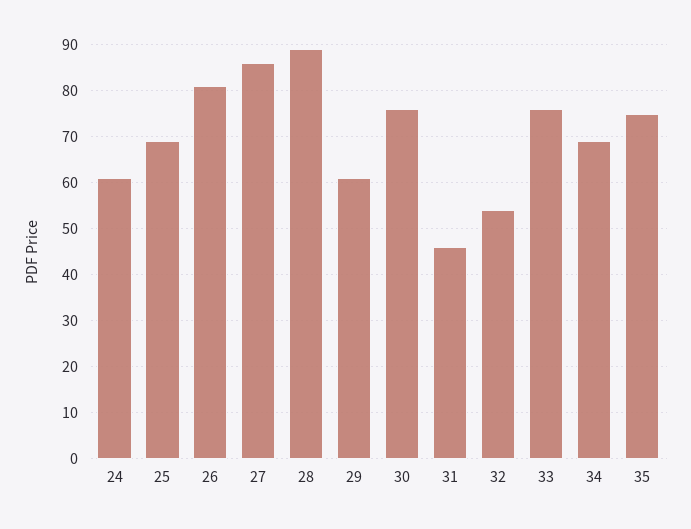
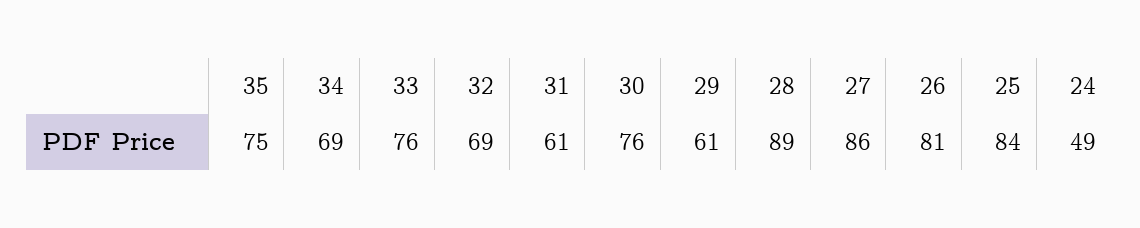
  {
-   "24": 60,
+   "24": 49,
-   "25": 70,
+   "25": 84,
    "26": 81,
    "27": 86,
    "28": 89,
    "29": 61,
    "30": 76,
-   "31": 45,
+   "31": 61,
-   "32": 55,
+   "32": 69,
    "33": 76,
    "34": 69,
    "35": 75
  }

